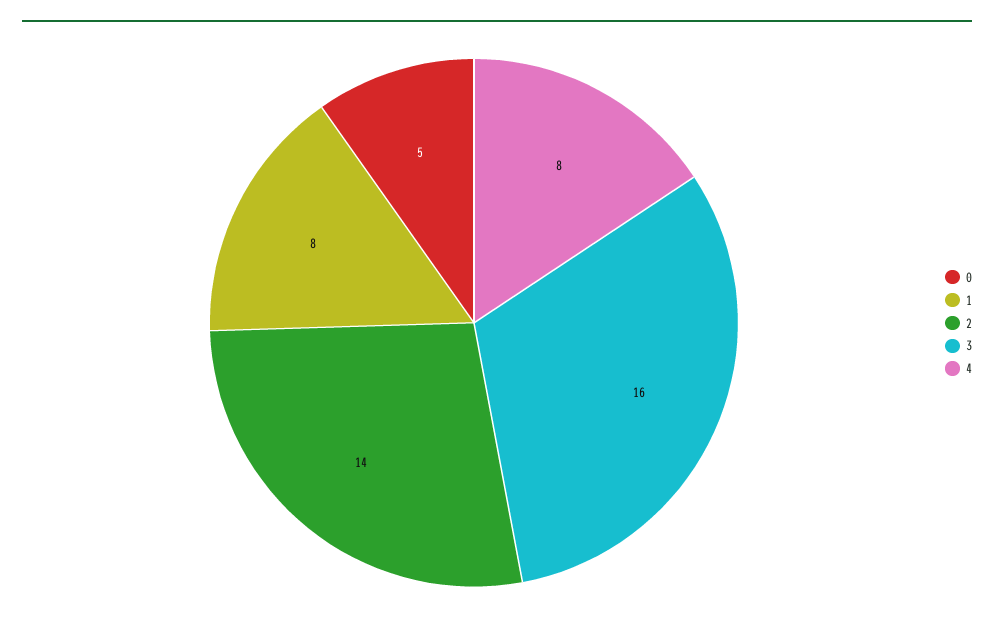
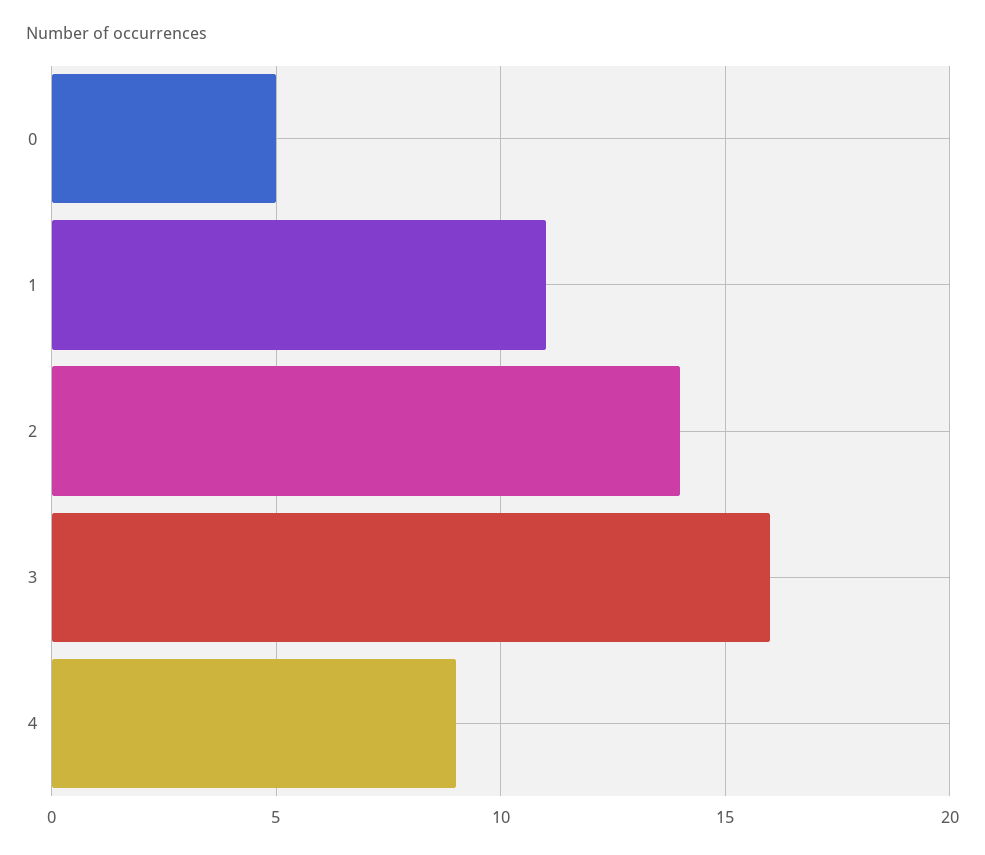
  {
    "0": 5,
-   "1": 8,
+   "1": 11,
    "2": 14,
    "3": 16,
-   "4": 8
+   "4": 9
  }

